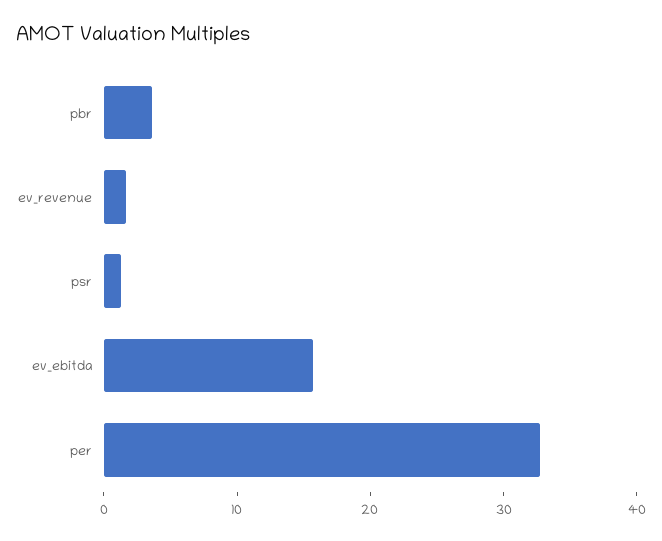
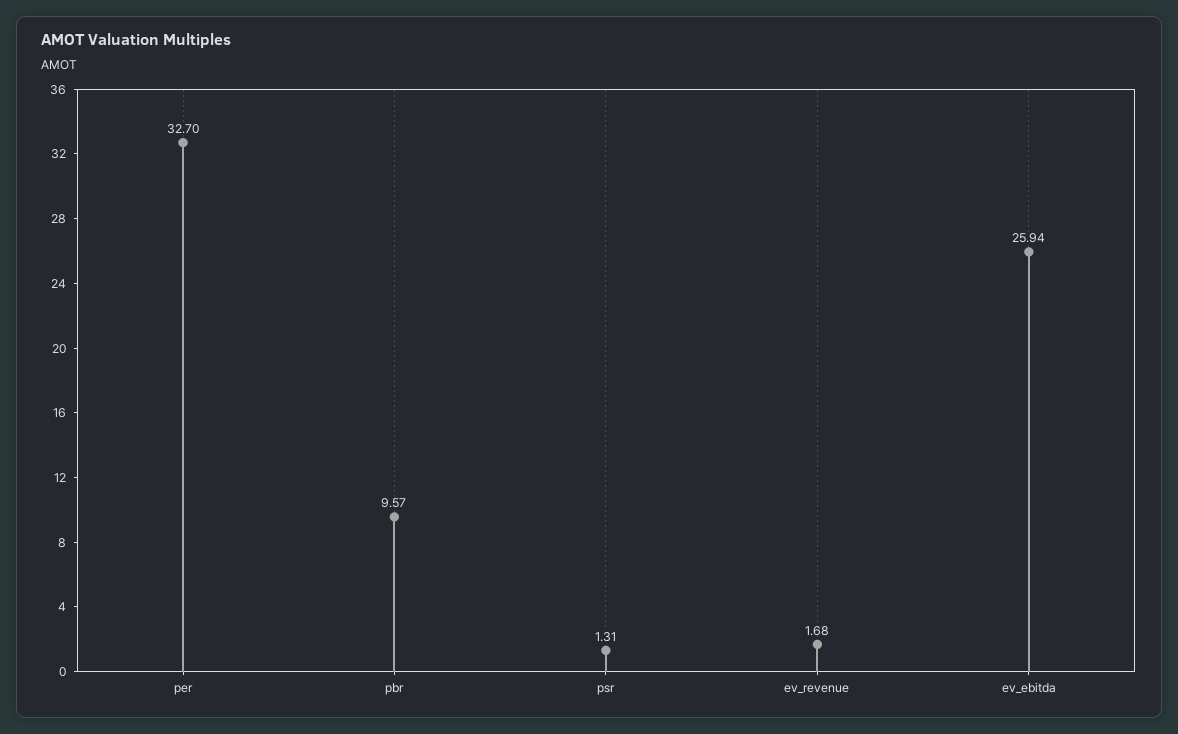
  {
-   "pbr": 4,
+   "pbr": 9.57,
    "ev_revenue": 1.68,
    "psr": 1.31,
-   "ev_ebitda": 16,
+   "ev_ebitda": 25.94,
    "per": 32.7
  }

